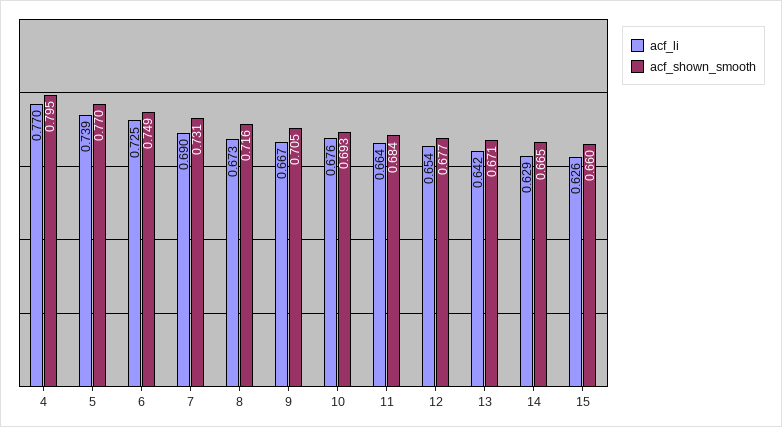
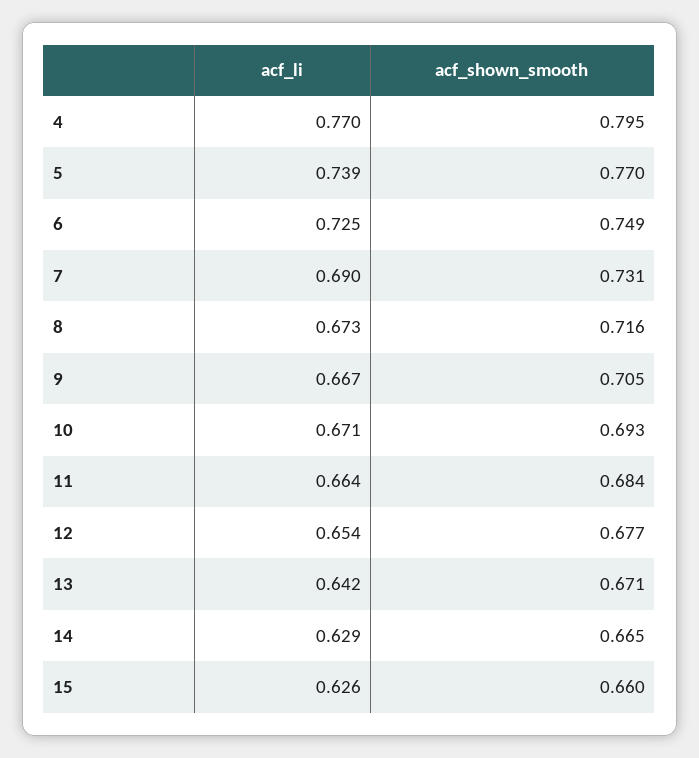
  {
    "acf_li": {
      "4": 0.77,
      "5": 0.739,
      "6": 0.725,
      "7": 0.69,
      "8": 0.673,
      "9": 0.667,
-     "10": 0.676,
+     "10": 0.671,
      "11": 0.664,
      "12": 0.654,
      "13": 0.642,
      "14": 0.629,
      "15": 0.626
    },
    "acf_shown_smooth": {
      "4": 0.795,
      "5": 0.77,
      "6": 0.749,
      "7": 0.731,
      "8": 0.716,
      "9": 0.705,
      "10": 0.693,
      "11": 0.684,
      "12": 0.677,
      "13": 0.671,
      "14": 0.665,
      "15": 0.66
    }
  }

